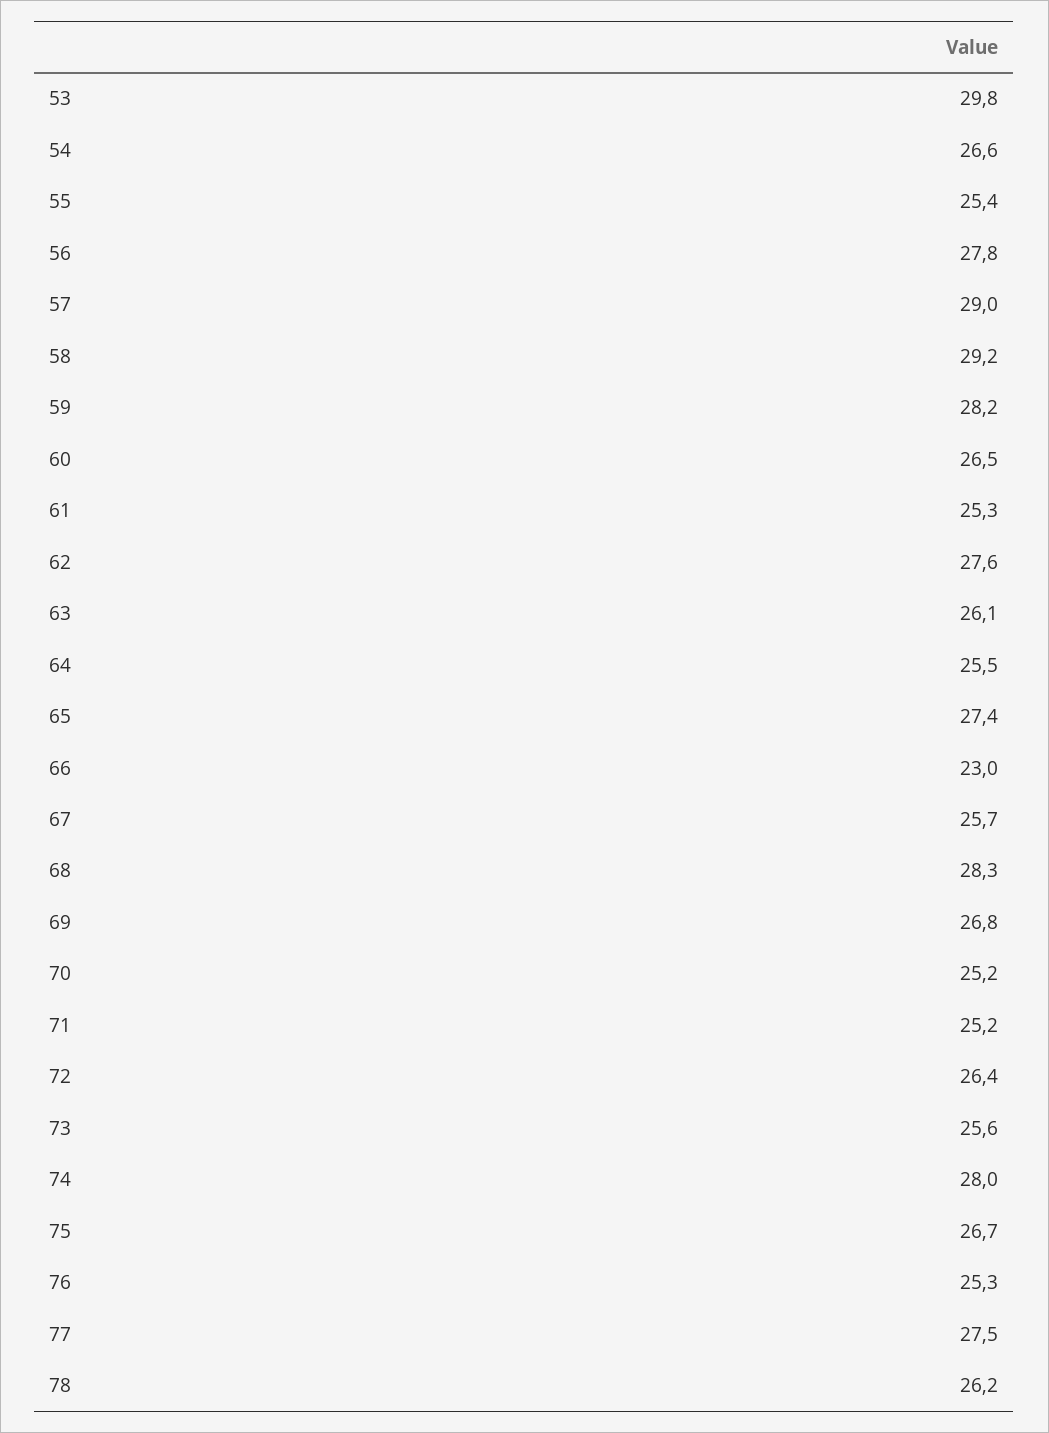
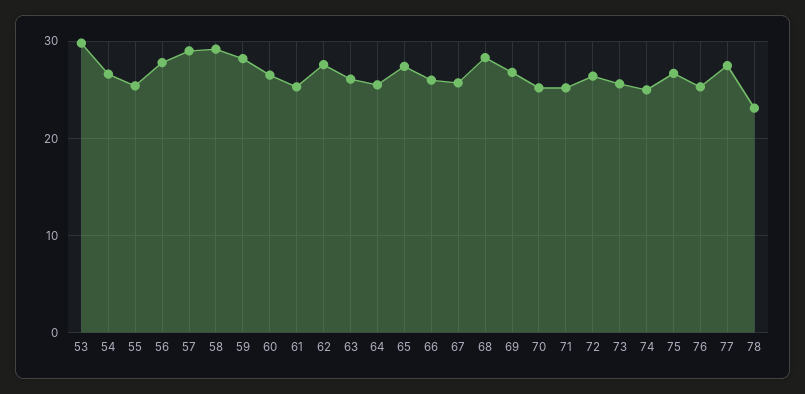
  {
    "53": 29.8,
    "54": 26.6,
    "55": 25.4,
    "56": 27.8,
    "57": 29,
    "58": 29.2,
    "59": 28.2,
    "60": 26.5,
    "61": 25.3,
    "62": 27.6,
    "63": 26.1,
    "64": 25.5,
    "65": 27.4,
-   "66": 23,
+   "66": 26,
    "67": 25.7,
    "68": 28.3,
    "69": 26.8,
    "70": 25.2,
    "71": 25.2,
    "72": 26.4,
    "73": 25.6,
-   "74": 28,
+   "74": 25,
    "75": 26.7,
    "76": 25.3,
    "77": 27.5,
-   "78": 26.2
+   "78": 23
  }

